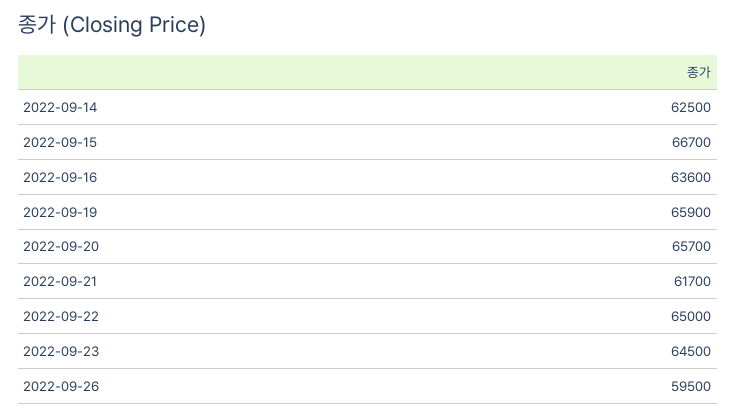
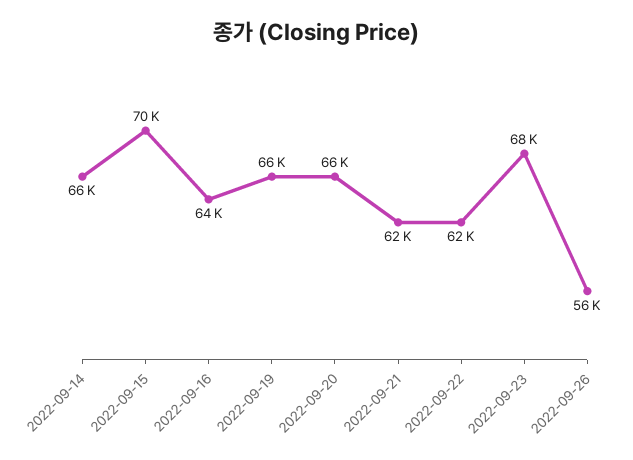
  {
-   "2022-09-14": 62500,
+   "2022-09-14": 66000,
-   "2022-09-15": 66700,
+   "2022-09-15": 70000,
    "2022-09-16": 63600,
    "2022-09-19": 65900,
    "2022-09-20": 65700,
    "2022-09-21": 61700,
-   "2022-09-22": 65000,
+   "2022-09-22": 62000,
-   "2022-09-23": 64500,
+   "2022-09-23": 68000,
-   "2022-09-26": 59500
+   "2022-09-26": 56000
  }

